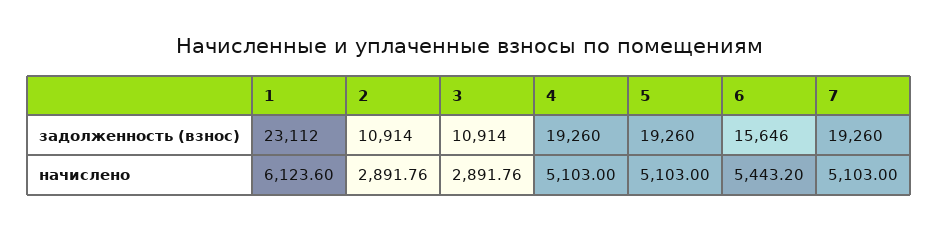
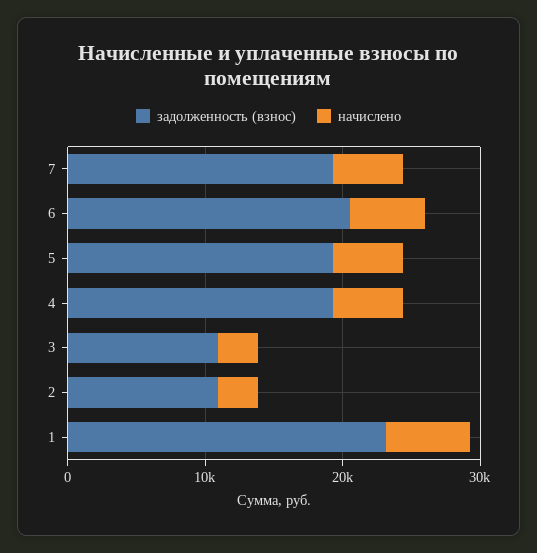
  {
    "задолженность (взнос)": {
      "1": 23112,
      "2": 10914,
      "3": 10914,
      "4": 19260,
      "5": 19260,
-     "6": 15646,
+     "6": 20000,
      "7": 19260
    },
    "начислено": {
      "1": 6123.6,
      "2": 2891.76,
      "3": 2891.76,
      "4": 5103,
      "5": 5103,
      "6": 5443.2,
      "7": 5103
    }
  }

